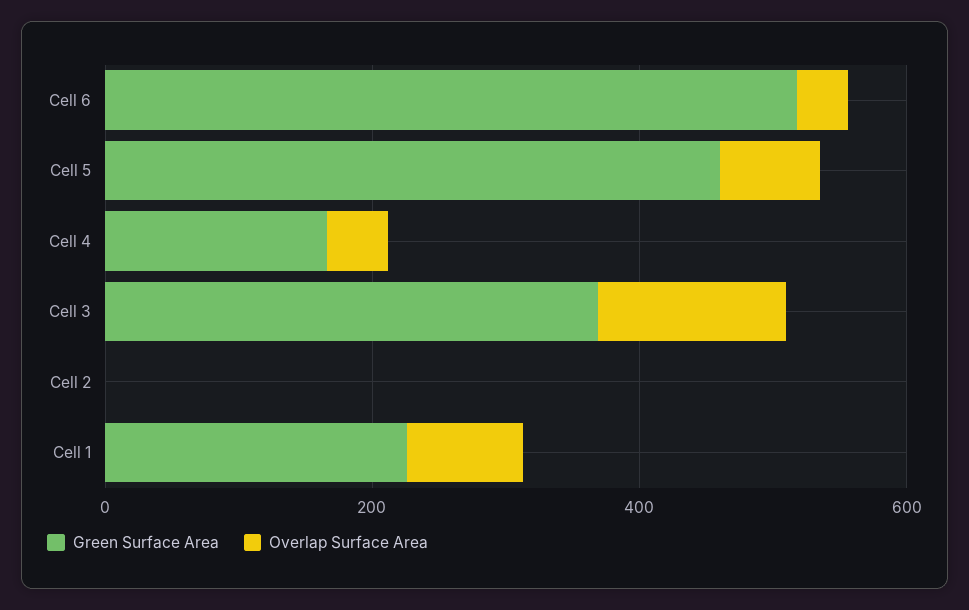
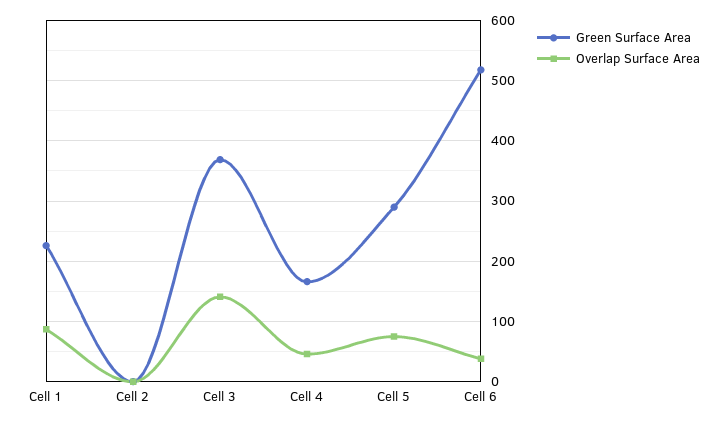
  {
    "Green Surface Area": {
      "Cell 6": 520,
-     "Cell 5": 450,
+     "Cell 5": 290,
      "Cell 4": 170,
      "Cell 3": 370,
      "Cell 2": 0,
      "Cell 1": 230
    },
    "Overlap Surface Area": {
      "Cell 6": 40,
      "Cell 5": 80,
      "Cell 4": 50,
      "Cell 3": 140,
      "Cell 2": 0,
      "Cell 1": 90
    }
  }

